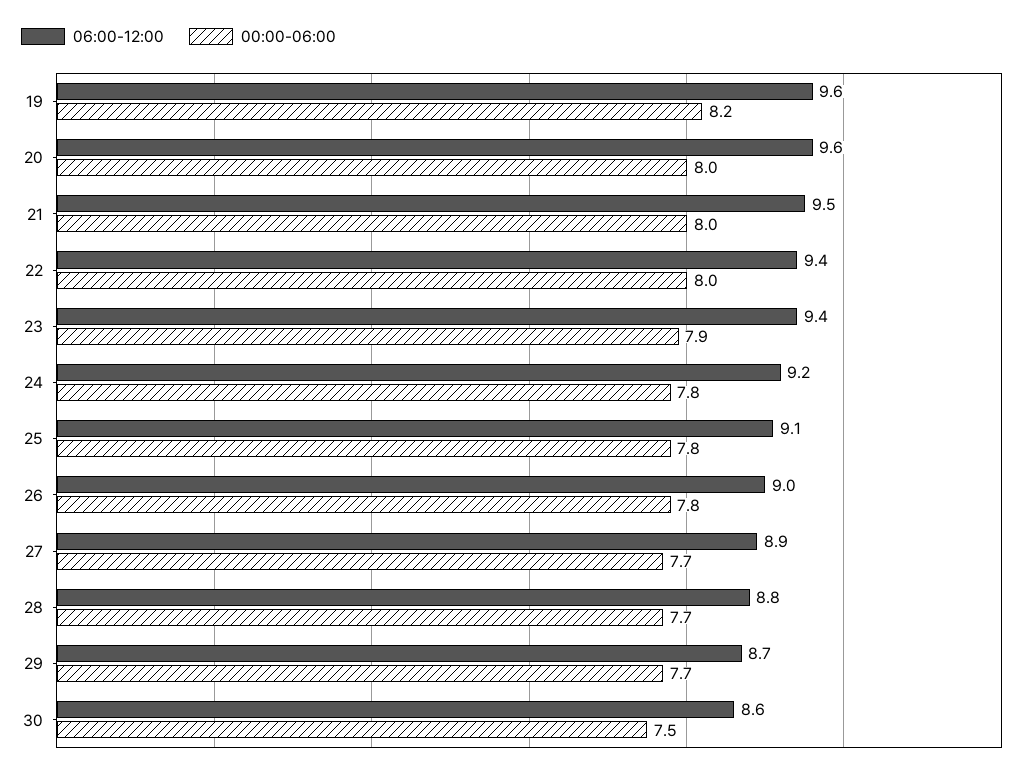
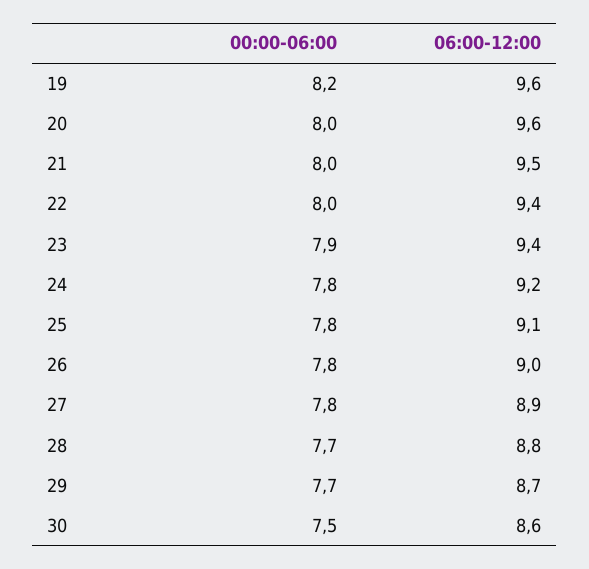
  {
    "06:00-12:00": {
      "19": 9.6,
      "20": 9.6,
      "21": 9.5,
      "22": 9.4,
      "23": 9.4,
      "24": 9.2,
      "25": 9.1,
      "26": 9,
      "27": 8.9,
      "28": 8.8,
      "29": 8.7,
      "30": 8.6
    },
    "00:00-06:00": {
      "19": 8.2,
      "20": 8,
      "21": 8,
      "22": 8,
      "23": 7.9,
      "24": 7.8,
      "25": 7.8,
      "26": 7.8,
-     "27": 7.7,
+     "27": 7.8,
      "28": 7.7,
      "29": 7.7,
      "30": 7.5
    }
  }

